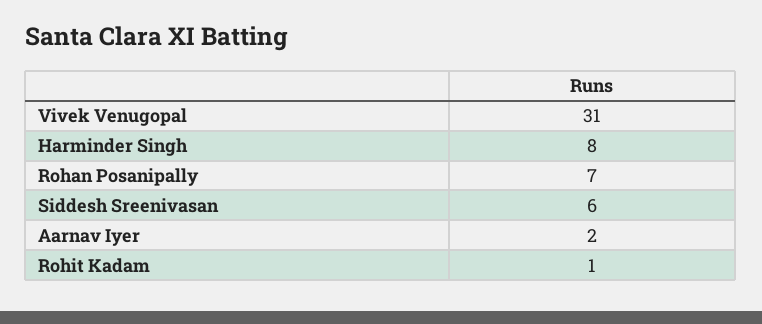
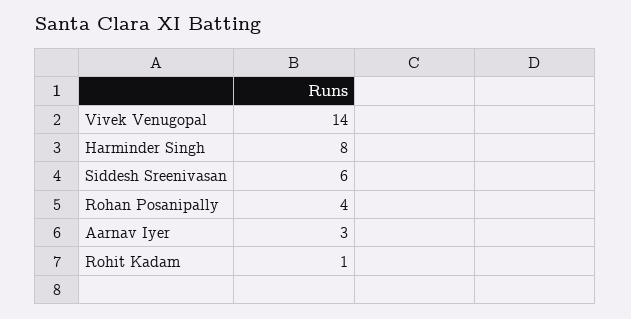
  {
-   "Vivek Venugopal": 31,
+   "Vivek Venugopal": 14,
    "Harminder Singh": 8,
-   "Rohan Posanipally": 7,
+   "Rohan Posanipally": 4,
    "Siddesh Sreenivasan": 6,
-   "Aarnav Iyer": 2,
+   "Aarnav Iyer": 3,
    "Rohit Kadam": 1
  }

